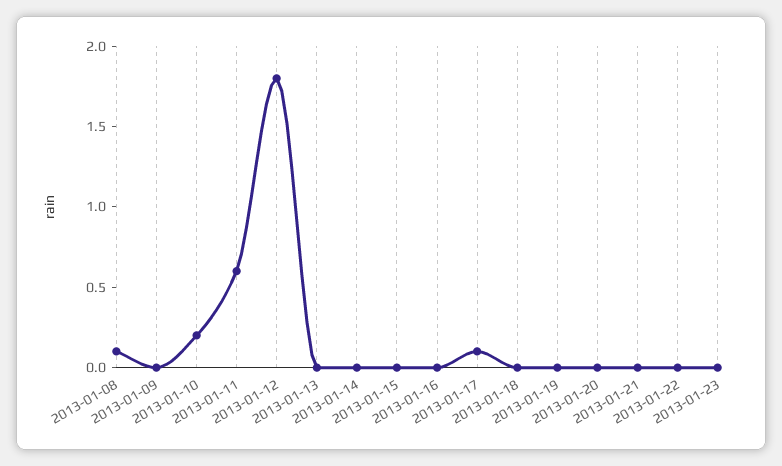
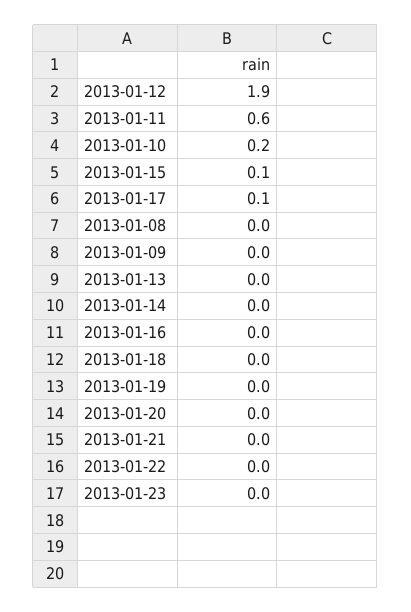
  {
-   "2013-01-08": 0.1,
+   "2013-01-08": 0,
    "2013-01-09": 0,
    "2013-01-10": 0.2,
    "2013-01-11": 0.6,
-   "2013-01-12": 1.8,
+   "2013-01-12": 1.9,
    "2013-01-13": 0,
    "2013-01-14": 0,
-   "2013-01-15": 0,
+   "2013-01-15": 0.1,
    "2013-01-16": 0,
    "2013-01-17": 0.1,
    "2013-01-18": 0,
    "2013-01-19": 0,
    "2013-01-20": 0,
    "2013-01-21": 0,
    "2013-01-22": 0,
    "2013-01-23": 0
  }

